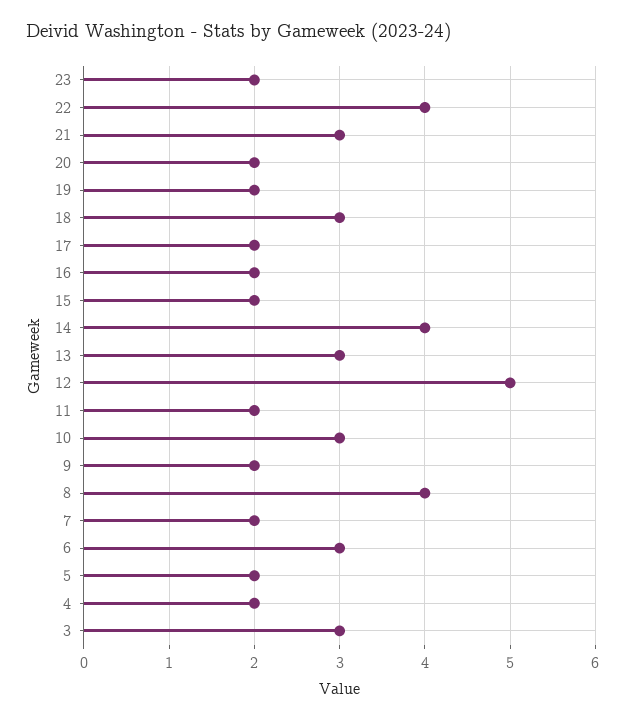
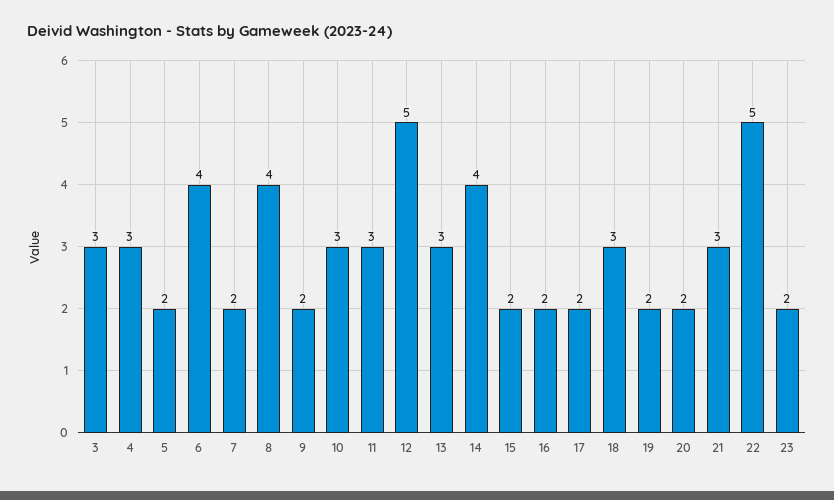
  {
    "23": 2,
-   "22": 4,
+   "22": 5,
    "21": 3,
    "20": 2,
    "19": 2,
    "18": 3,
    "17": 2,
    "16": 2,
    "15": 2,
    "14": 4,
    "13": 3,
    "12": 5,
-   "11": 2,
+   "11": 3,
    "10": 3,
    "9": 2,
    "8": 4,
    "7": 2,
-   "6": 3,
+   "6": 4,
    "5": 2,
-   "4": 2,
+   "4": 3,
    "3": 3
  }

